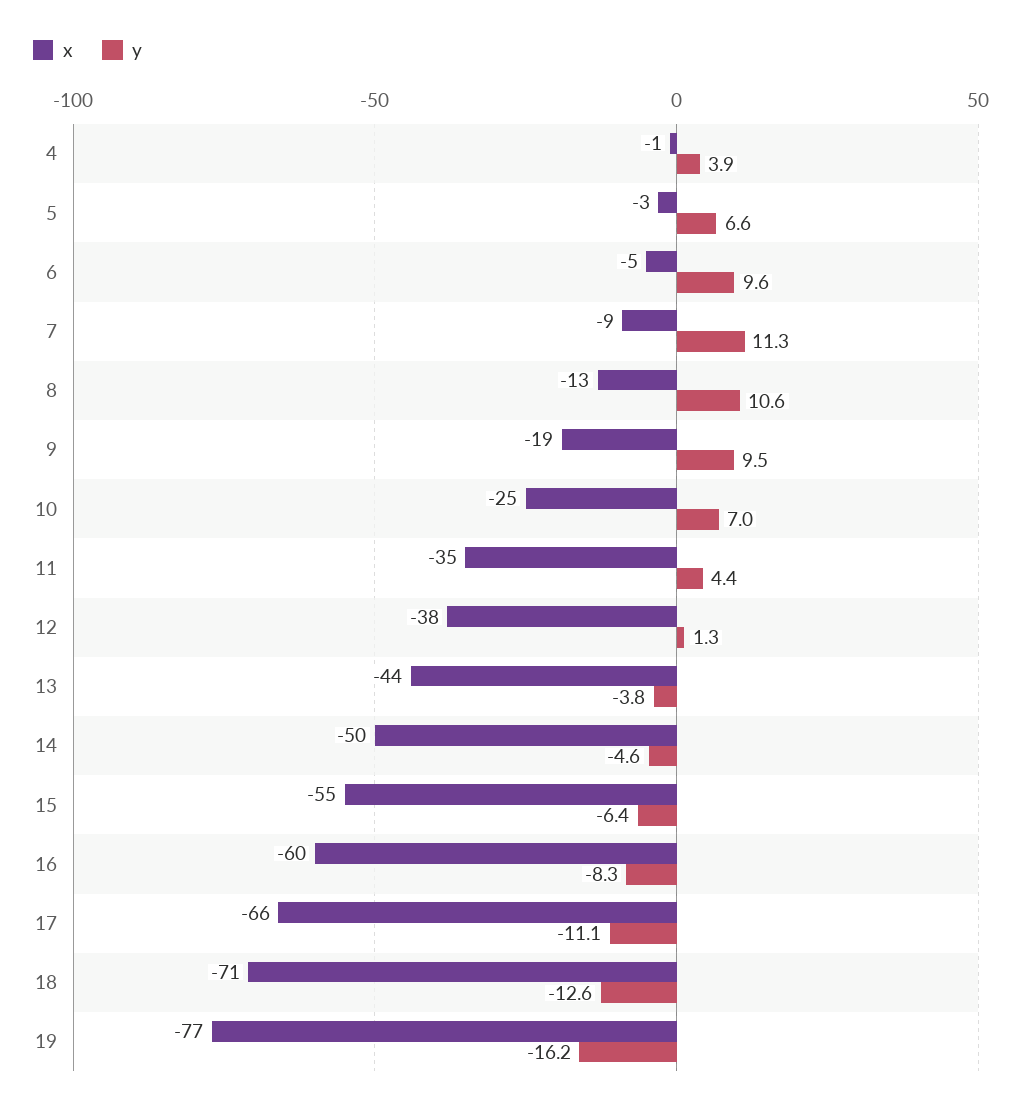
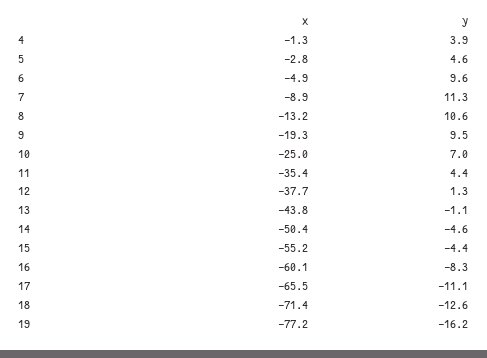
  {
    "x": {
      "4": -1.3,
      "5": -2.8,
      "6": -4.9,
      "7": -8.9,
      "8": -13.2,
      "9": -19.3,
      "10": -25,
      "11": -35.4,
      "12": -37.7,
      "13": -43.8,
      "14": -50.4,
      "15": -55.2,
      "16": -60.1,
      "17": -65.5,
      "18": -71.4,
      "19": -77.2
    },
    "y": {
      "4": 3.9,
-     "5": 6.6,
+     "5": 4.6,
      "6": 9.6,
      "7": 11.3,
      "8": 10.6,
      "9": 9.5,
      "10": 7,
      "11": 4.4,
      "12": 1.3,
-     "13": -3.8,
+     "13": -1.1,
      "14": -4.6,
-     "15": -6.4,
+     "15": -4.4,
      "16": -8.3,
      "17": -11.1,
      "18": -12.6,
      "19": -16.2
    }
  }

